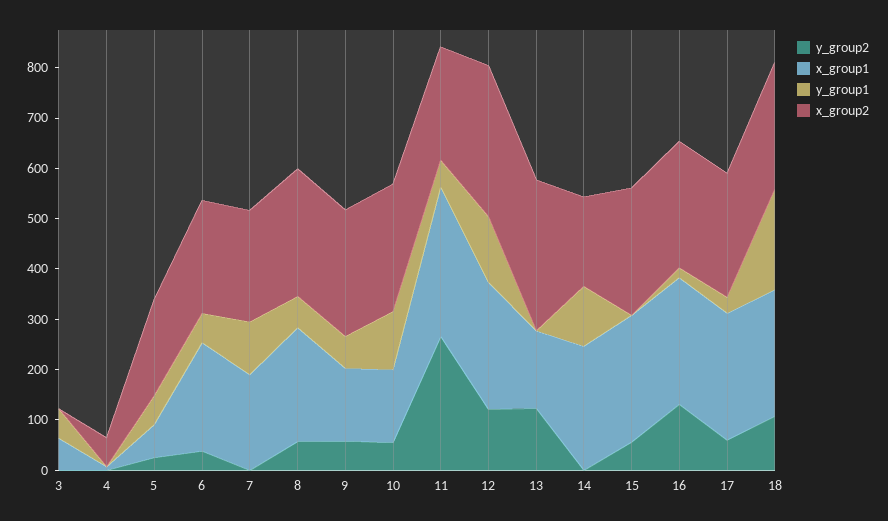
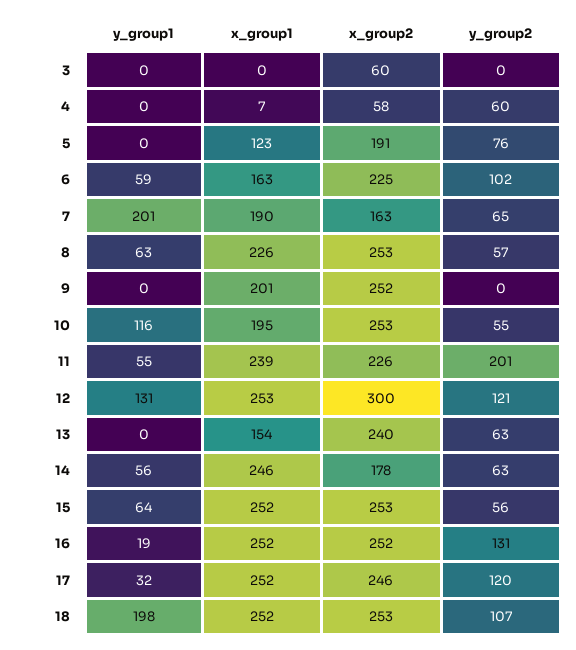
  {
    "y_group2": {
      "3": 0,
-     "4": 0,
+     "4": 60,
-     "5": 20,
+     "5": 76,
-     "6": 40,
+     "6": 102,
-     "7": 0,
+     "7": 65,
      "8": 57,
-     "9": 60,
+     "9": 0,
      "10": 55,
-     "11": 260,
+     "11": 201,
      "12": 121,
-     "13": 120,
+     "13": 63,
-     "14": 0,
+     "14": 63,
      "15": 56,
      "16": 131,
-     "17": 60,
+     "17": 120,
      "18": 107
    },
    "x_group1": {
-     "3": 60,
+     "3": 0,
      "4": 7,
-     "5": 60,
+     "5": 123,
-     "6": 220,
+     "6": 163,
      "7": 190,
      "8": 226,
-     "9": 140,
+     "9": 201,
-     "10": 140,
+     "10": 195,
-     "11": 300,
+     "11": 239,
      "12": 253,
      "13": 154,
      "14": 246,
      "15": 252,
      "16": 252,
      "17": 252,
      "18": 252
    },
    "y_group1": {
-     "3": 60,
+     "3": 0,
      "4": 0,
-     "5": 60,
+     "5": 0,
      "6": 59,
-     "7": 100,
+     "7": 201,
      "8": 63,
-     "9": 60,
+     "9": 0,
      "10": 116,
      "11": 55,
      "12": 131,
      "13": 0,
-     "14": 120,
+     "14": 56,
-     "15": 0,
+     "15": 64,
      "16": 19,
      "17": 32,
      "18": 198
    },
    "x_group2": {
-     "3": 0,
+     "3": 60,
      "4": 58,
      "5": 191,
      "6": 225,
-     "7": 220,
+     "7": 163,
      "8": 253,
      "9": 252,
      "10": 253,
      "11": 226,
      "12": 300,
-     "13": 300,
+     "13": 240,
      "14": 178,
      "15": 253,
      "16": 252,
      "17": 246,
      "18": 253
    }
  }

